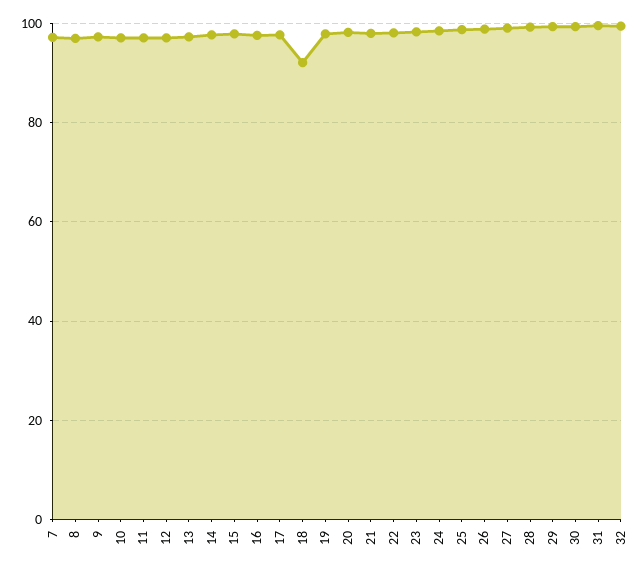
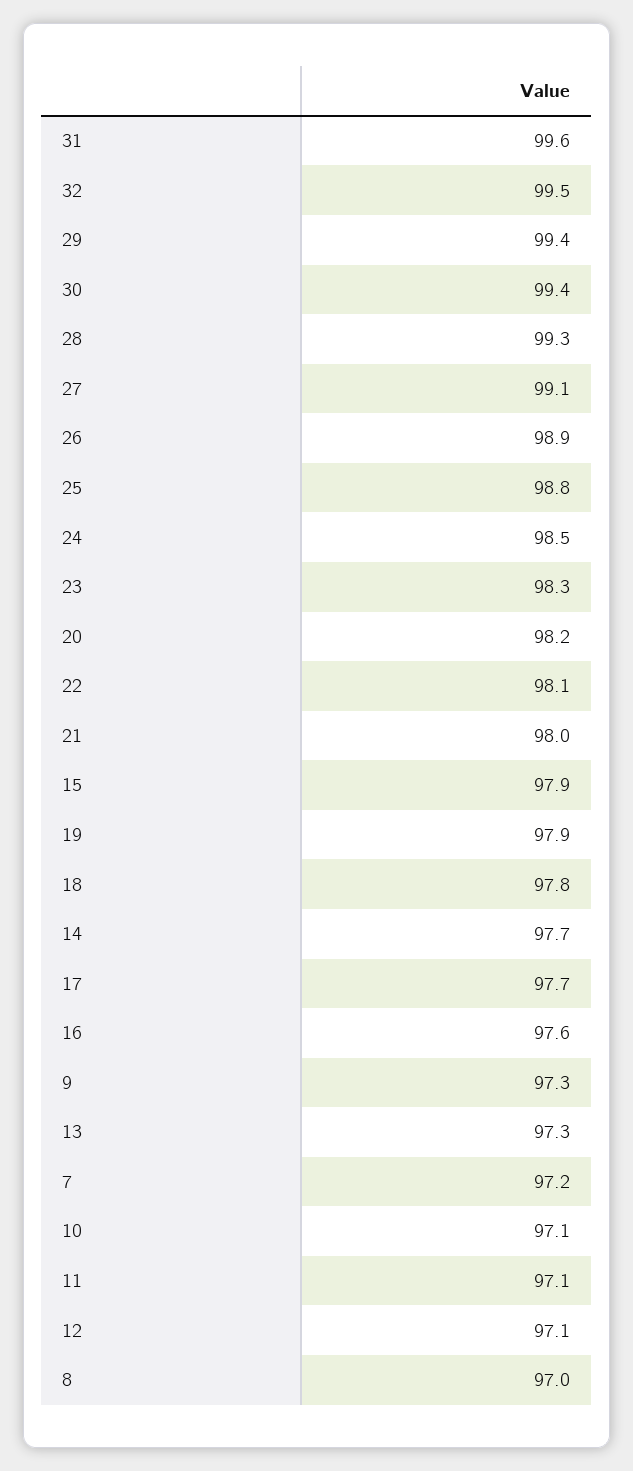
  {
    "7": 97.2,
    "8": 97,
    "9": 97.3,
    "10": 97.1,
    "11": 97.1,
    "12": 97.1,
    "13": 97.3,
    "14": 97.7,
    "15": 97.9,
    "16": 97.6,
    "17": 97.7,
-   "18": 92,
+   "18": 97.8,
    "19": 97.9,
    "20": 98.2,
    "21": 98,
    "22": 98.1,
    "23": 98.3,
    "24": 98.5,
    "25": 98.8,
    "26": 98.9,
    "27": 99.1,
    "28": 99.3,
    "29": 99.4,
    "30": 99.4,
    "31": 99.6,
    "32": 99.5
  }

